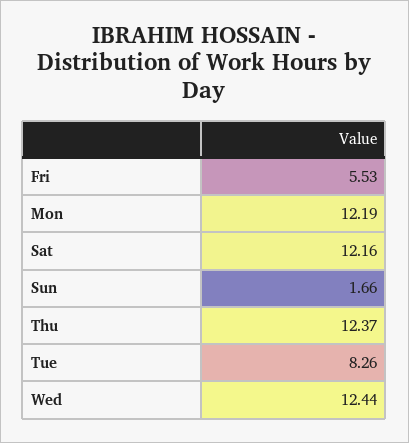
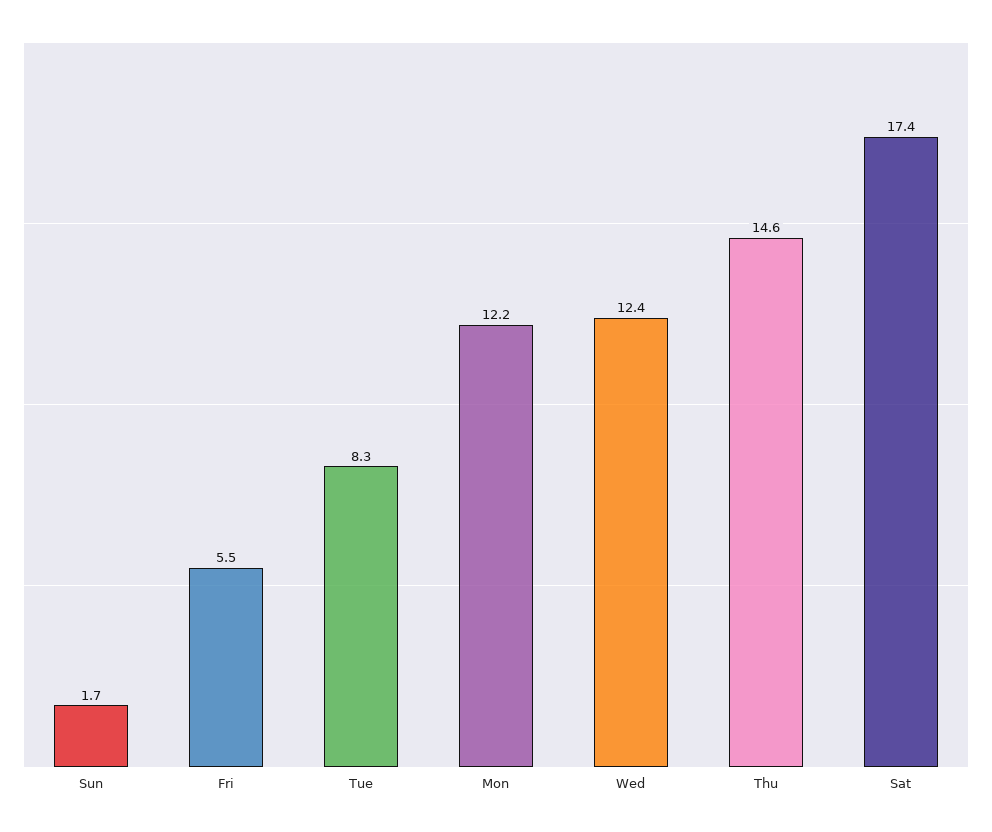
  {
    "Fri": 5.53,
    "Mon": 12.19,
-   "Sat": 12.16,
+   "Sat": 17.4,
    "Sun": 1.66,
-   "Thu": 12.37,
+   "Thu": 14.6,
    "Tue": 8.26,
    "Wed": 12.44
  }

